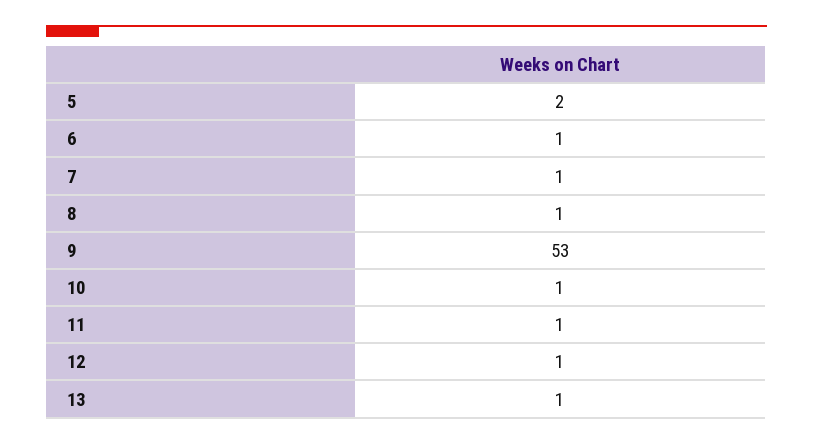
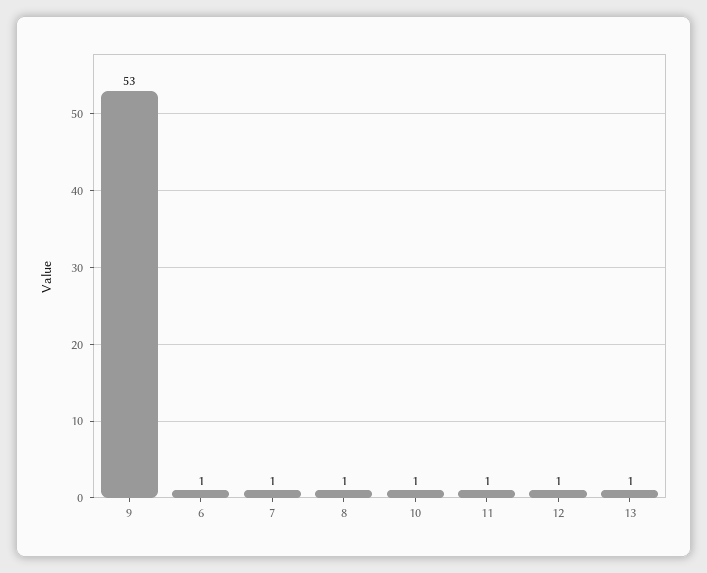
  {
-   "5": 2,
    "6": 1,
    "7": 1,
    "8": 1,
    "9": 53,
    "10": 1,
    "11": 1,
    "12": 1,
    "13": 1
  }

